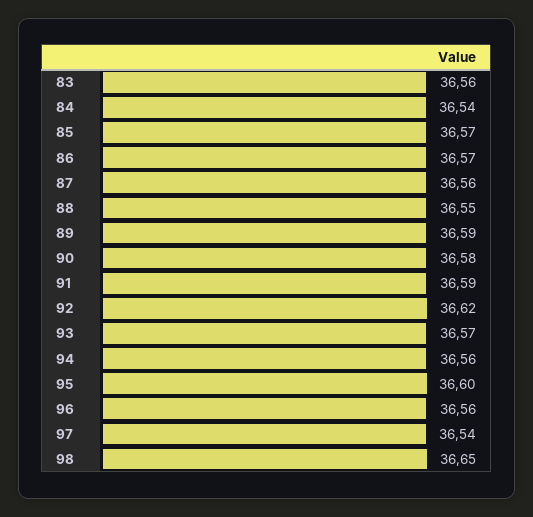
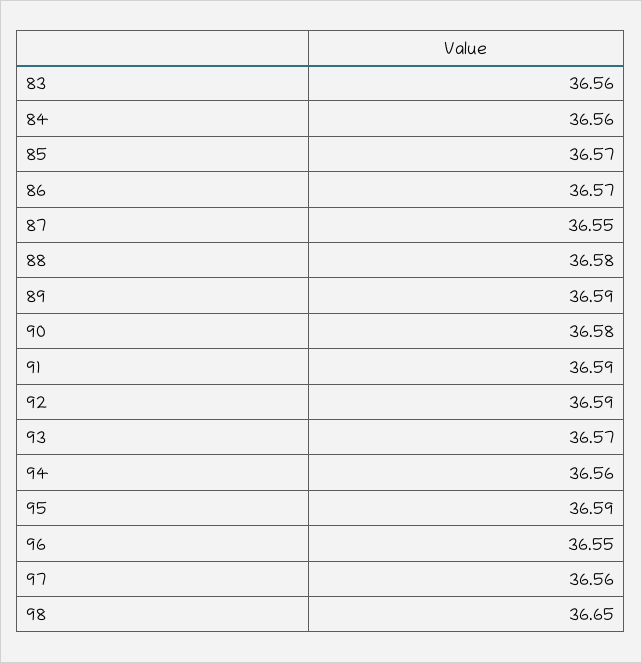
  {
    "83": 36.56,
-   "84": 36.54,
+   "84": 36.56,
    "85": 36.57,
    "86": 36.57,
-   "87": 36.56,
+   "87": 36.55,
-   "88": 36.55,
+   "88": 36.58,
    "89": 36.59,
    "90": 36.58,
    "91": 36.59,
-   "92": 36.62,
+   "92": 36.59,
    "93": 36.57,
    "94": 36.56,
-   "95": 36.6,
+   "95": 36.59,
-   "96": 36.56,
+   "96": 36.55,
-   "97": 36.54,
+   "97": 36.56,
    "98": 36.65
  }

